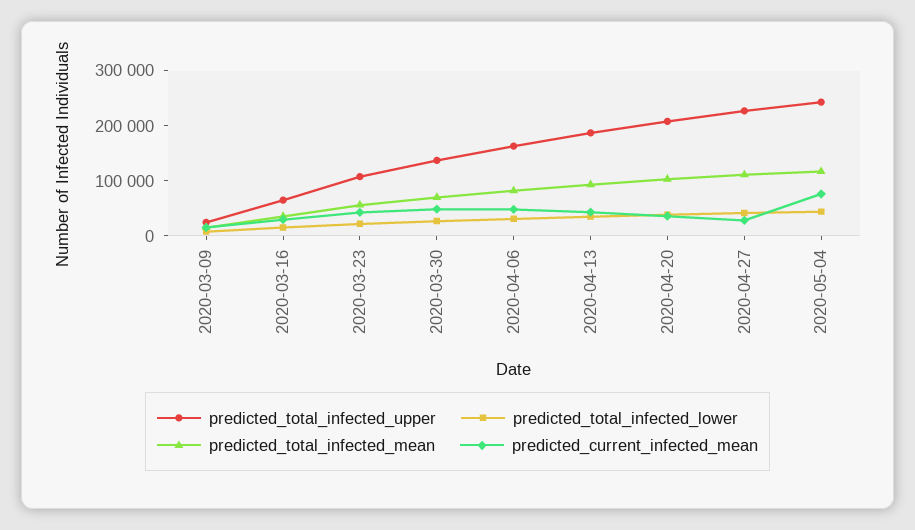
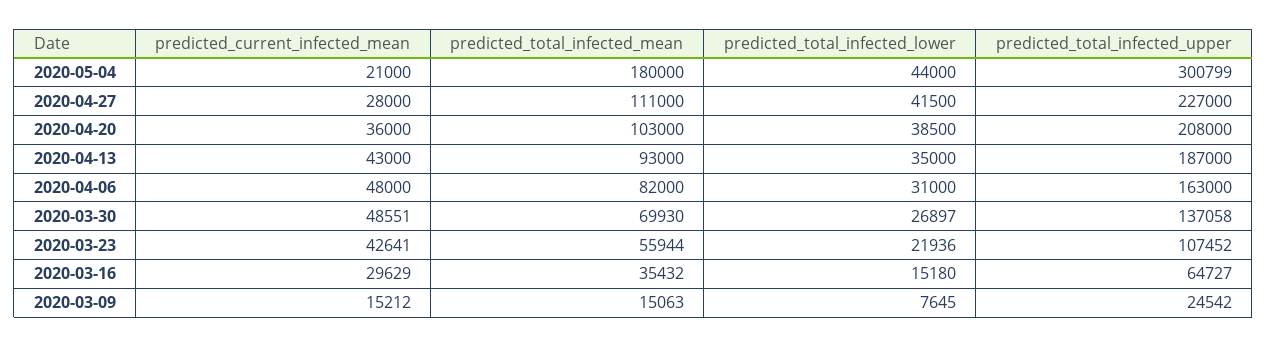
  {
    "predicted_total_infected_upper": {
      "2020-03-09": 24542,
      "2020-03-16": 64727,
      "2020-03-23": 107452,
      "2020-03-30": 137058,
      "2020-04-06": 163000,
      "2020-04-13": 187000,
      "2020-04-20": 208000,
      "2020-04-27": 227000,
-     "2020-05-04": 240000
+     "2020-05-04": 300799
    },
    "predicted_total_infected_lower": {
      "2020-03-09": 7645,
      "2020-03-16": 15180,
      "2020-03-23": 21936,
      "2020-03-30": 26897,
      "2020-04-06": 31000,
      "2020-04-13": 35000,
      "2020-04-20": 38500,
      "2020-04-27": 41500,
      "2020-05-04": 44000
    },
    "predicted_total_infected_mean": {
      "2020-03-09": 15063,
      "2020-03-16": 35432,
      "2020-03-23": 55944,
      "2020-03-30": 69930,
      "2020-04-06": 82000,
      "2020-04-13": 93000,
      "2020-04-20": 103000,
      "2020-04-27": 111000,
-     "2020-05-04": 120000
+     "2020-05-04": 180000
    },
    "predicted_current_infected_mean": {
      "2020-03-09": 15212,
      "2020-03-16": 29629,
      "2020-03-23": 42641,
      "2020-03-30": 48551,
      "2020-04-06": 48000,
      "2020-04-13": 43000,
      "2020-04-20": 36000,
      "2020-04-27": 28000,
-     "2020-05-04": 80000
+     "2020-05-04": 21000
    }
  }

